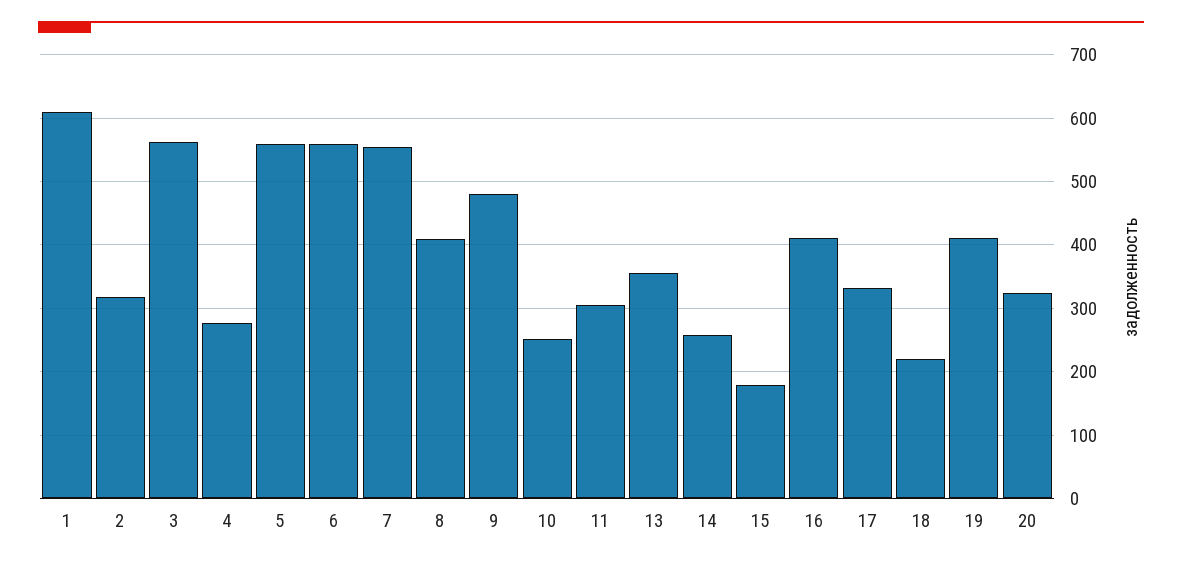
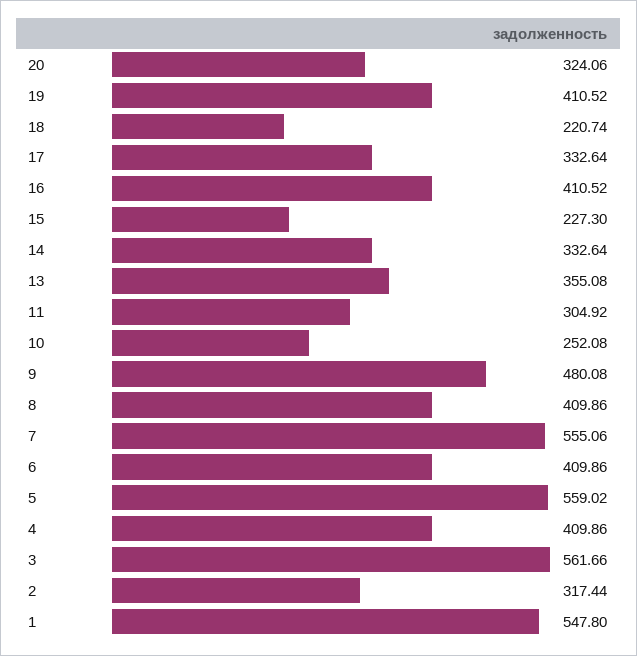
  {
-   "1": 610,
+   "1": 547.8,
    "2": 317.44,
    "3": 561.66,
-   "4": 280,
+   "4": 409.86,
    "5": 559.02,
-   "6": 560,
+   "6": 409.86,
    "7": 555.06,
    "8": 409.86,
    "9": 480.08,
    "10": 252.08,
    "11": 304.92,
    "13": 355.08,
-   "14": 260,
+   "14": 332.64,
-   "15": 180,
+   "15": 227.3,
    "16": 410.52,
    "17": 332.64,
    "18": 220.74,
    "19": 410.52,
    "20": 324.06
  }

